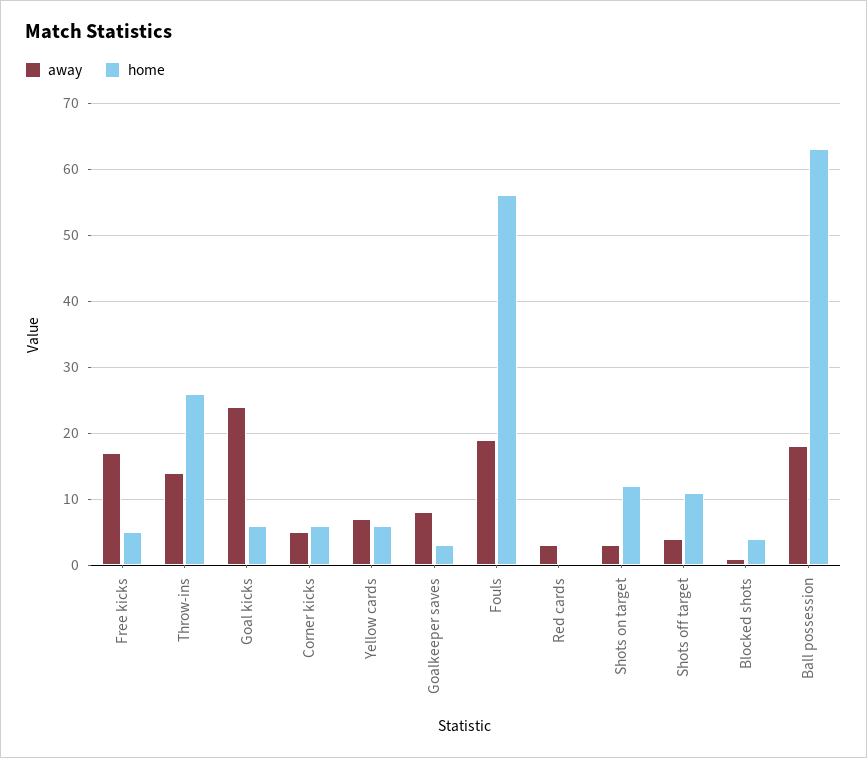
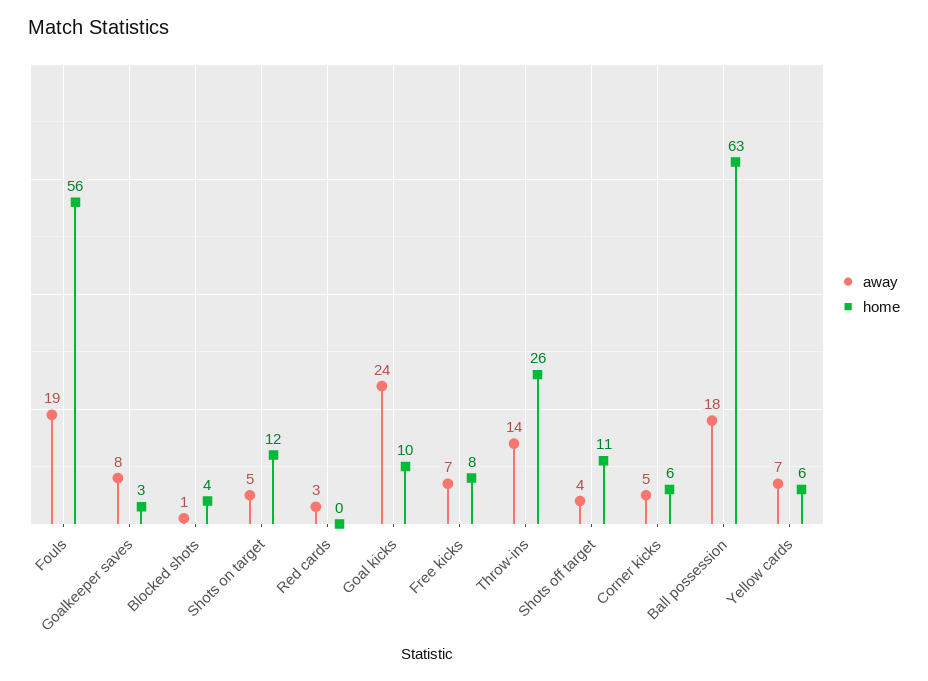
  {
    "away": {
-     "Free kicks": 17,
+     "Free kicks": 7,
      "Throw-ins": 14,
      "Goal kicks": 24,
      "Corner kicks": 5,
      "Yellow cards": 7,
      "Goalkeeper saves": 8,
      "Fouls": 19,
      "Red cards": 3,
-     "Shots on target": 3,
+     "Shots on target": 5,
      "Shots off target": 4,
      "Blocked shots": 1,
      "Ball possession": 18
    },
    "home": {
-     "Free kicks": 5,
+     "Free kicks": 8,
      "Throw-ins": 26,
-     "Goal kicks": 6,
+     "Goal kicks": 10,
      "Corner kicks": 6,
      "Yellow cards": 6,
      "Goalkeeper saves": 3,
      "Fouls": 56,
      "Red cards": 0,
      "Shots on target": 12,
      "Shots off target": 11,
      "Blocked shots": 4,
      "Ball possession": 63
    }
  }

